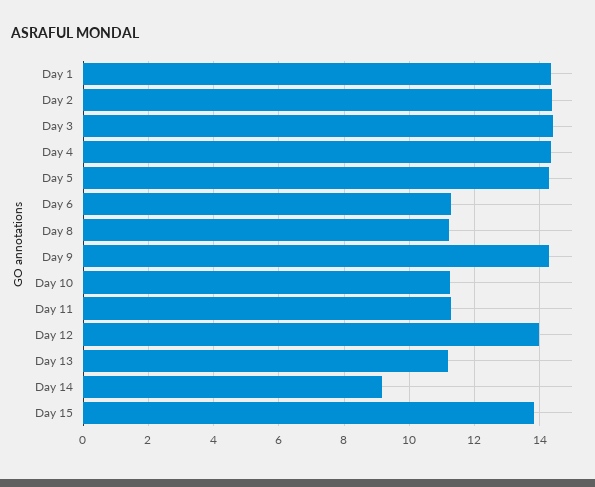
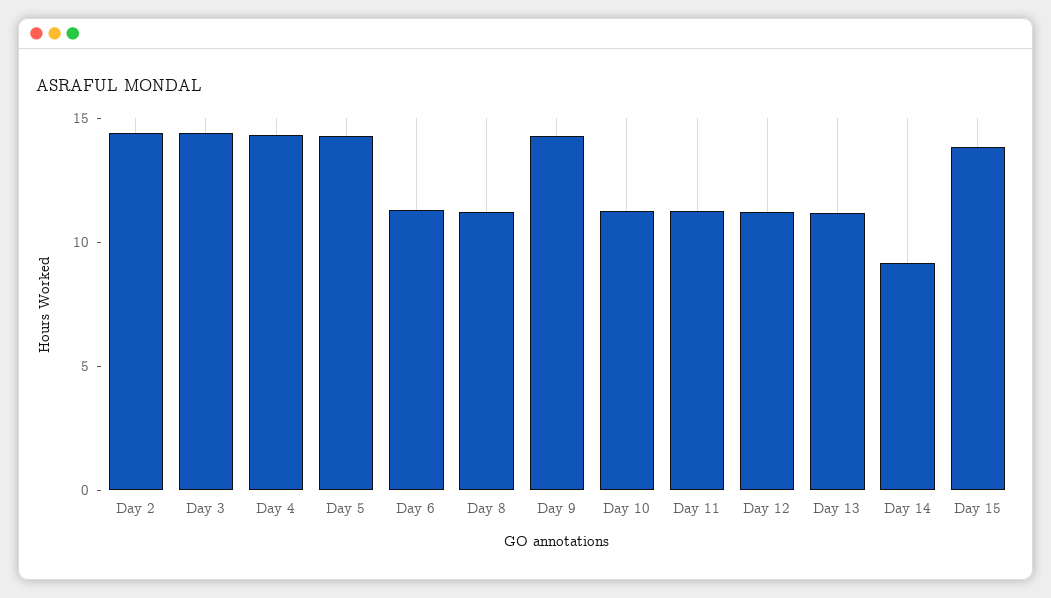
  {
-   "Day 1": 14.4,
    "Day 2": 14.4,
    "Day 3": 14.4,
    "Day 4": 14.4,
    "Day 5": 14.2,
    "Day 6": 11.2,
    "Day 8": 11.2,
    "Day 9": 14.2,
    "Day 10": 11.2,
    "Day 11": 11.2,
-   "Day 12": 14,
+   "Day 12": 11,
    "Day 13": 11.2,
    "Day 14": 9.2,
    "Day 15": 13.8
  }

